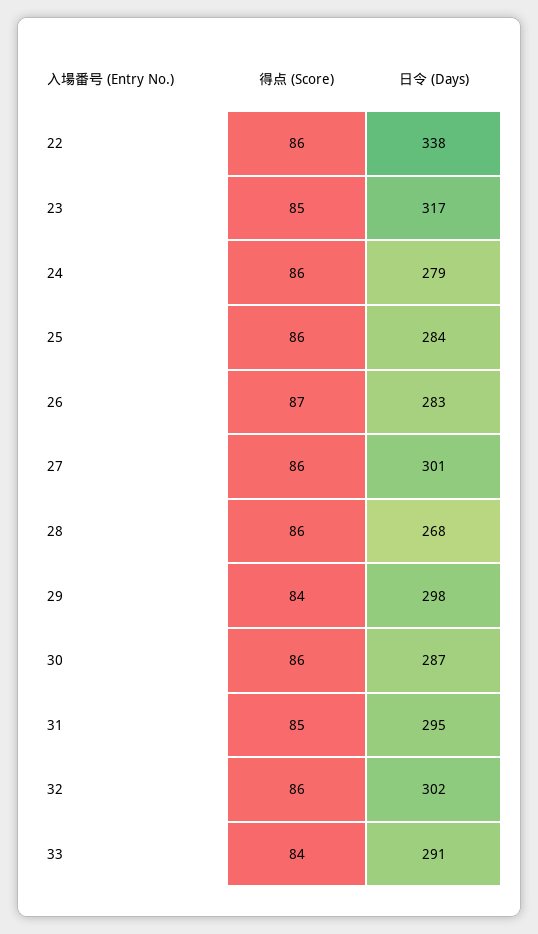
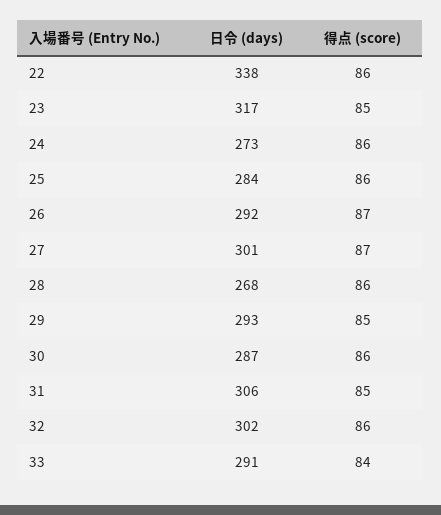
  {
    "得点 (Score)": {
      "22": 86,
      "23": 85,
      "24": 86,
      "25": 86,
      "26": 87,
-     "27": 86,
+     "27": 87,
      "28": 86,
-     "29": 84,
+     "29": 85,
      "30": 86,
      "31": 85,
      "32": 86,
      "33": 84
    },
    "日令 (Days)": {
      "22": 338,
      "23": 317,
-     "24": 279,
+     "24": 273,
      "25": 284,
-     "26": 283,
+     "26": 292,
      "27": 301,
      "28": 268,
-     "29": 298,
+     "29": 293,
      "30": 287,
-     "31": 295,
+     "31": 306,
      "32": 302,
      "33": 291
    }
  }

